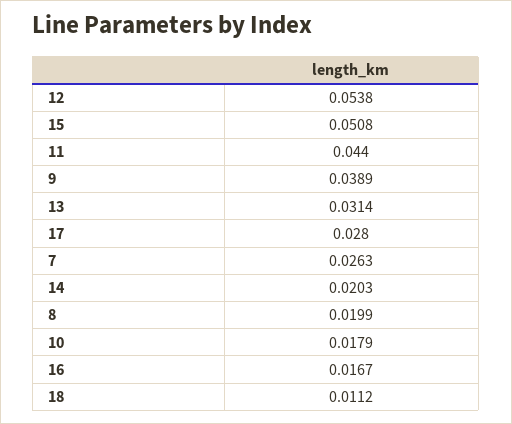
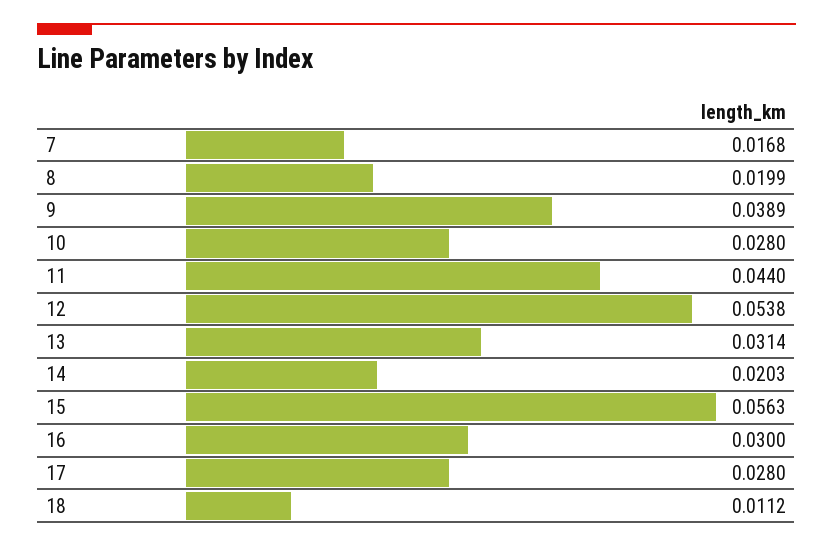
  {
    "12": 0.0538,
-   "15": 0.0508,
+   "15": 0.0563,
    "11": 0.044,
    "9": 0.0389,
    "13": 0.0314,
    "17": 0.028,
-   "7": 0.0263,
+   "7": 0.0168,
    "14": 0.0203,
    "8": 0.0199,
-   "10": 0.0179,
+   "10": 0.028,
-   "16": 0.0167,
+   "16": 0.03,
    "18": 0.0112
  }

